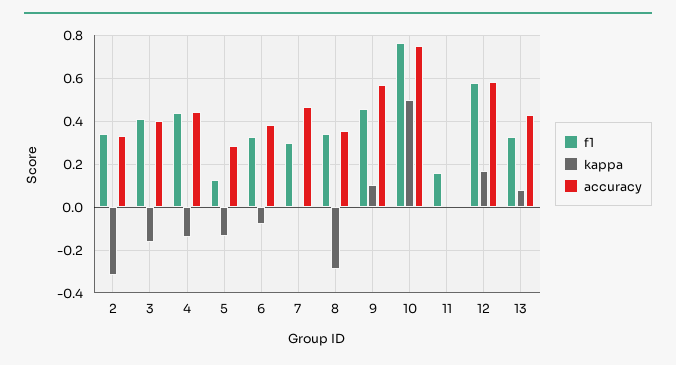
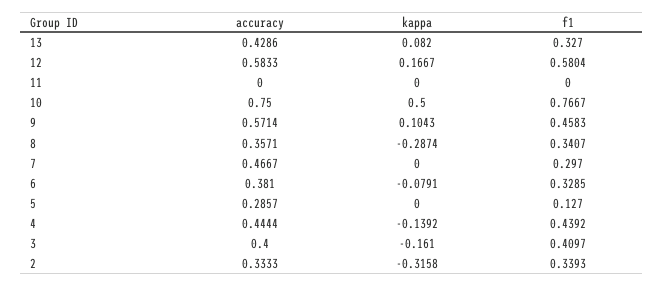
  {
    "f1": {
      "2": 0.3393,
      "3": 0.4097,
      "4": 0.4392,
      "5": 0.127,
      "6": 0.3285,
      "7": 0.297,
      "8": 0.3407,
      "9": 0.4583,
      "10": 0.7667,
-     "11": 0.15,
+     "11": 0,
      "12": 0.5804,
      "13": 0.327
    },
    "kappa": {
      "2": -0.3158,
      "3": -0.161,
      "4": -0.1392,
-     "5": -0.15,
+     "5": 0,
      "6": -0.0791,
      "7": 0,
      "8": -0.2874,
      "9": 0.1043,
      "10": 0.5,
      "11": 0,
      "12": 0.1667,
      "13": 0.082
    },
    "accuracy": {
      "2": 0.3333,
      "3": 0.4,
      "4": 0.4444,
      "5": 0.2857,
      "6": 0.381,
      "7": 0.4667,
      "8": 0.3571,
      "9": 0.5714,
      "10": 0.75,
      "11": 0,
      "12": 0.5833,
      "13": 0.4286
    }
  }

